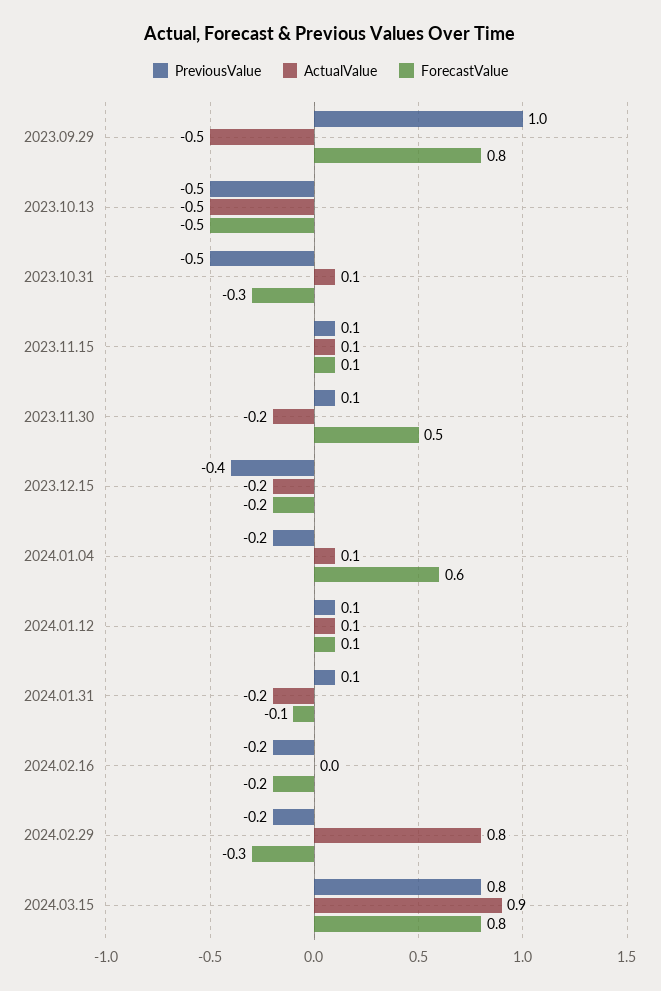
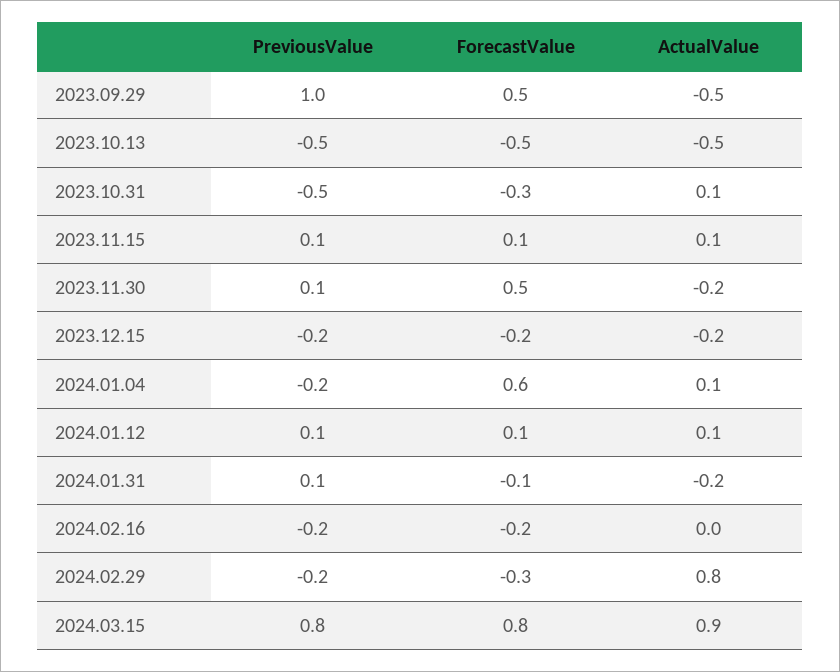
  {
    "PreviousValue": {
      "2023.09.29": 1,
      "2023.10.13": -0.5,
      "2023.10.31": -0.5,
      "2023.11.15": 0.1,
      "2023.11.30": 0.1,
-     "2023.12.15": -0.4,
+     "2023.12.15": -0.2,
      "2024.01.04": -0.2,
      "2024.01.12": 0.1,
      "2024.01.31": 0.1,
      "2024.02.16": -0.2,
      "2024.02.29": -0.2,
      "2024.03.15": 0.8
    },
    "ActualValue": {
      "2023.09.29": -0.5,
      "2023.10.13": -0.5,
      "2023.10.31": 0.1,
      "2023.11.15": 0.1,
      "2023.11.30": -0.2,
      "2023.12.15": -0.2,
      "2024.01.04": 0.1,
      "2024.01.12": 0.1,
      "2024.01.31": -0.2,
      "2024.02.16": 0,
      "2024.02.29": 0.8,
      "2024.03.15": 0.9
    },
    "ForecastValue": {
-     "2023.09.29": 0.8,
+     "2023.09.29": 0.5,
      "2023.10.13": -0.5,
      "2023.10.31": -0.3,
      "2023.11.15": 0.1,
      "2023.11.30": 0.5,
      "2023.12.15": -0.2,
      "2024.01.04": 0.6,
      "2024.01.12": 0.1,
      "2024.01.31": -0.1,
      "2024.02.16": -0.2,
      "2024.02.29": -0.3,
      "2024.03.15": 0.8
    }
  }

